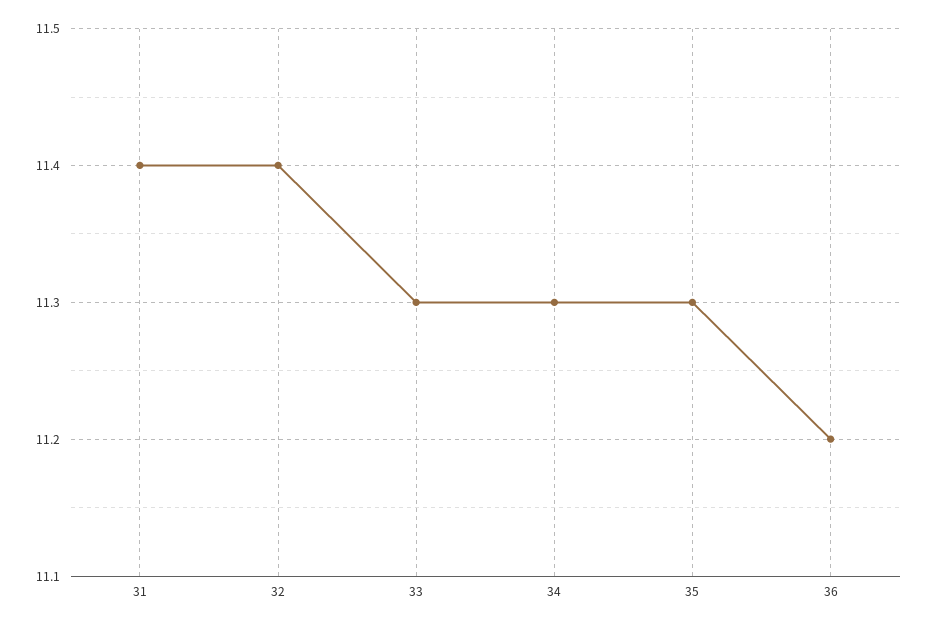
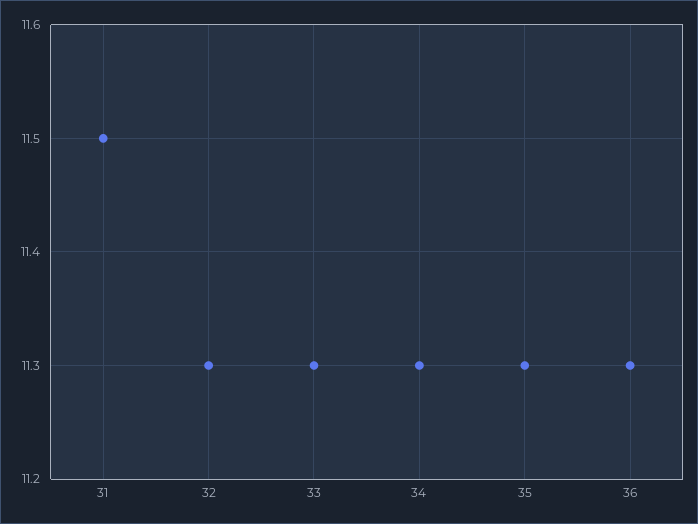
  {
-   "31": 11.4,
+   "31": 11.5,
-   "32": 11.4,
+   "32": 11.3,
    "33": 11.3,
    "34": 11.3,
    "35": 11.3,
-   "36": 11.2
+   "36": 11.3
  }

